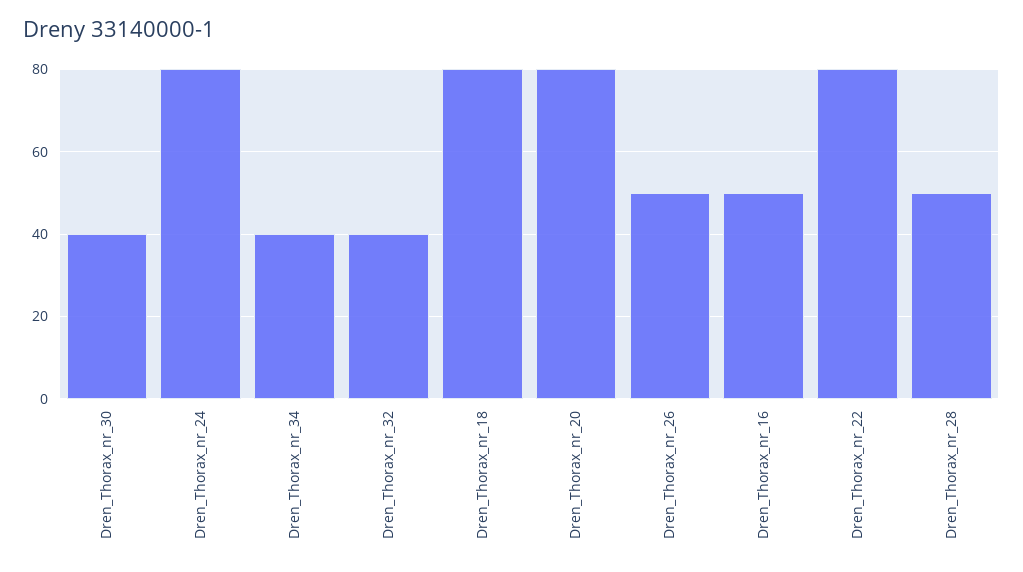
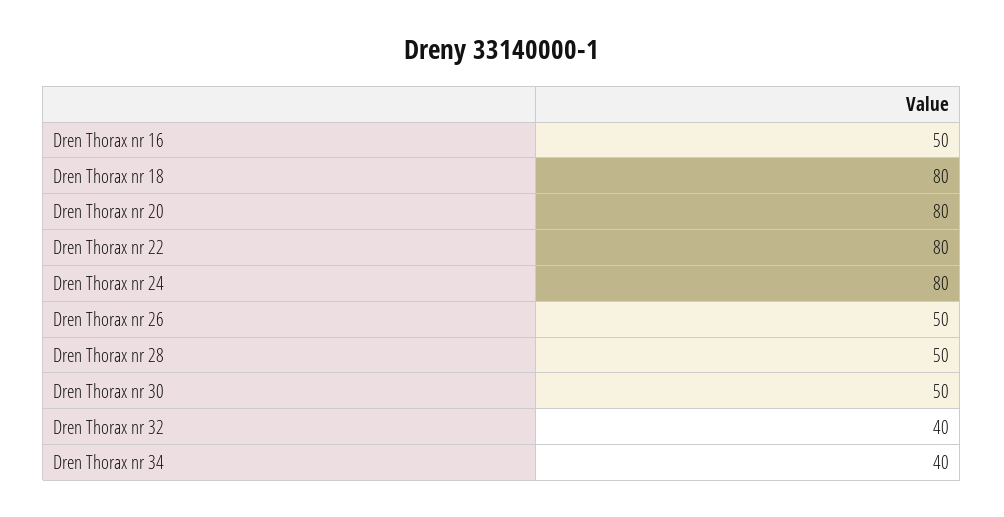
  {
-   "Dren_Thorax_nr_30": 40,
+   "Dren_Thorax_nr_30": 50,
    "Dren_Thorax_nr_24": 80,
    "Dren_Thorax_nr_34": 40,
    "Dren_Thorax_nr_32": 40,
    "Dren_Thorax_nr_18": 80,
    "Dren_Thorax_nr_20": 80,
    "Dren_Thorax_nr_26": 50,
    "Dren_Thorax_nr_16": 50,
    "Dren_Thorax_nr_22": 80,
    "Dren_Thorax_nr_28": 50
  }

